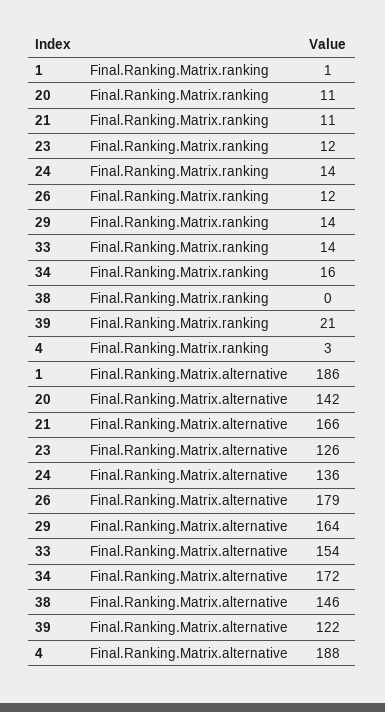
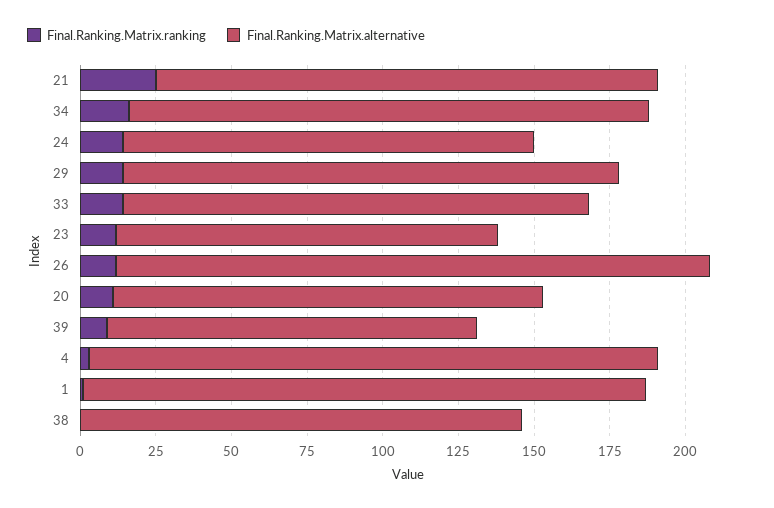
  {
    "Final.Ranking.Matrix.ranking": {
      "1": 1,
      "20": 11,
-     "21": 11,
+     "21": 25,
      "23": 12,
      "24": 14,
      "26": 12,
      "29": 14,
      "33": 14,
      "34": 16,
      "38": 0,
-     "39": 21,
+     "39": 10,
      "4": 3
    },
    "Final.Ranking.Matrix.alternative": {
      "1": 186,
      "20": 142,
      "21": 166,
      "23": 126,
      "24": 136,
-     "26": 179,
+     "26": 195,
      "29": 164,
      "33": 154,
      "34": 172,
      "38": 146,
      "39": 122,
      "4": 188
    }
  }

